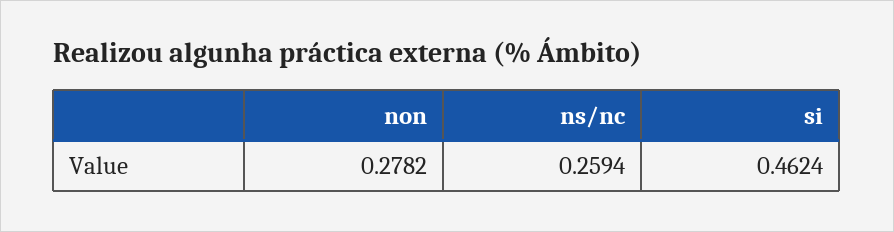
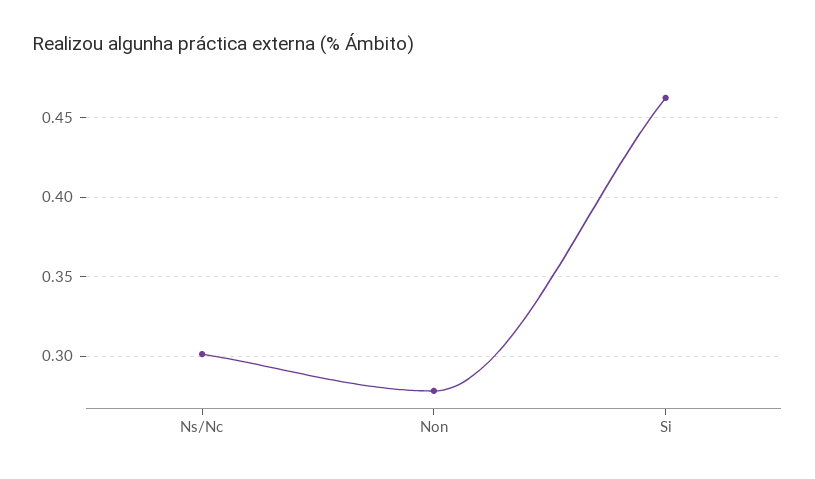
  {
    "non": 0.2782,
-   "ns/nc": 0.2594,
+   "ns/nc": 0.3,
    "si": 0.4624
  }

